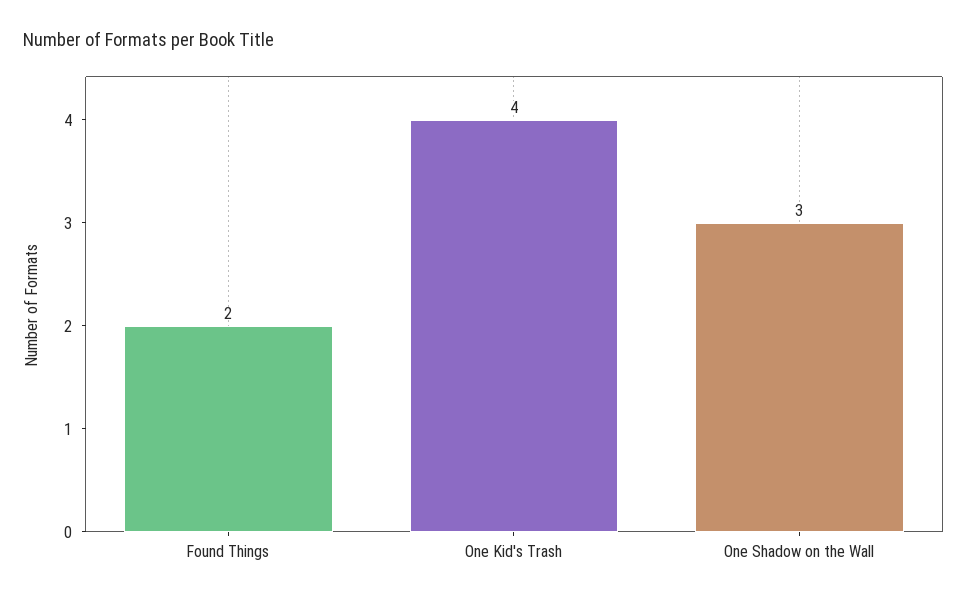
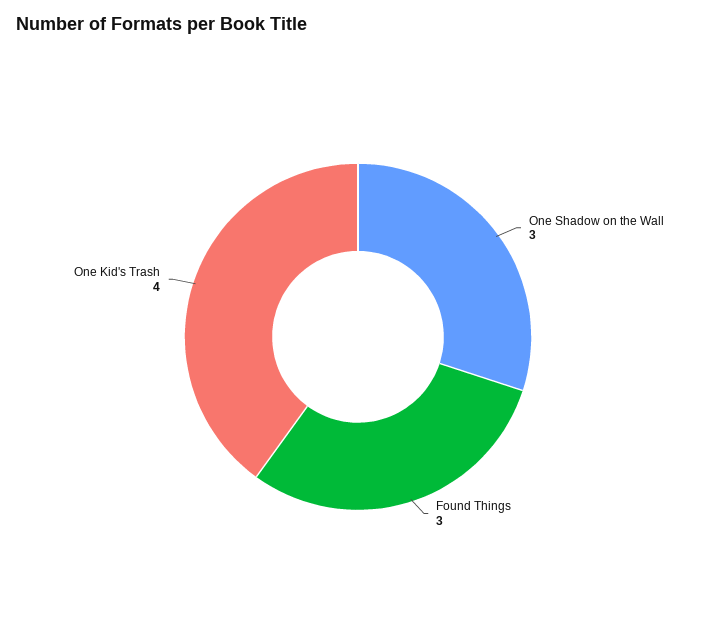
  {
-   "Found Things": 2,
+   "Found Things": 3,
    "One Kid's Trash": 4,
    "One Shadow on the Wall": 3
  }

